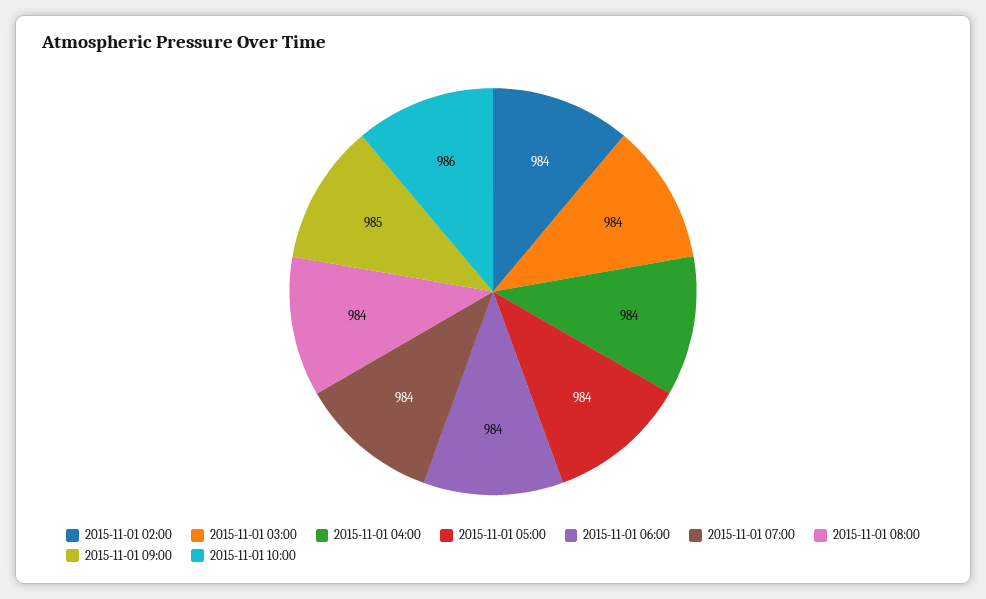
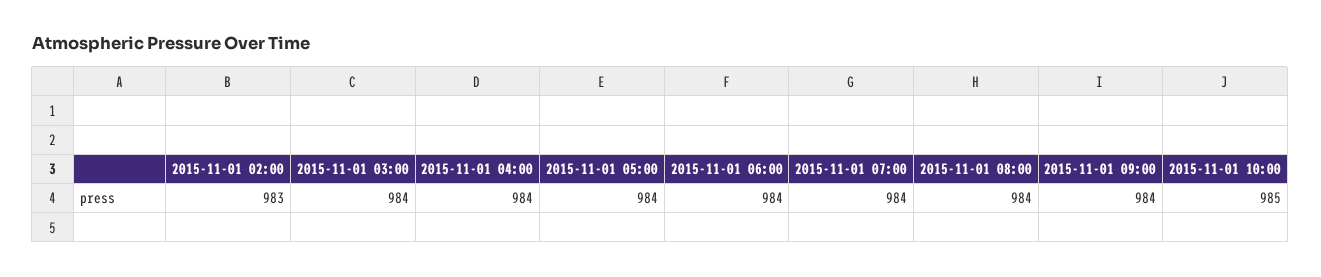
  {
-   "2015-11-01 02:00": 984,
+   "2015-11-01 02:00": 983,
    "2015-11-01 03:00": 984,
    "2015-11-01 04:00": 984,
    "2015-11-01 05:00": 984,
    "2015-11-01 06:00": 984,
    "2015-11-01 07:00": 984,
    "2015-11-01 08:00": 984,
-   "2015-11-01 09:00": 985,
+   "2015-11-01 09:00": 984,
-   "2015-11-01 10:00": 986
+   "2015-11-01 10:00": 985
  }

